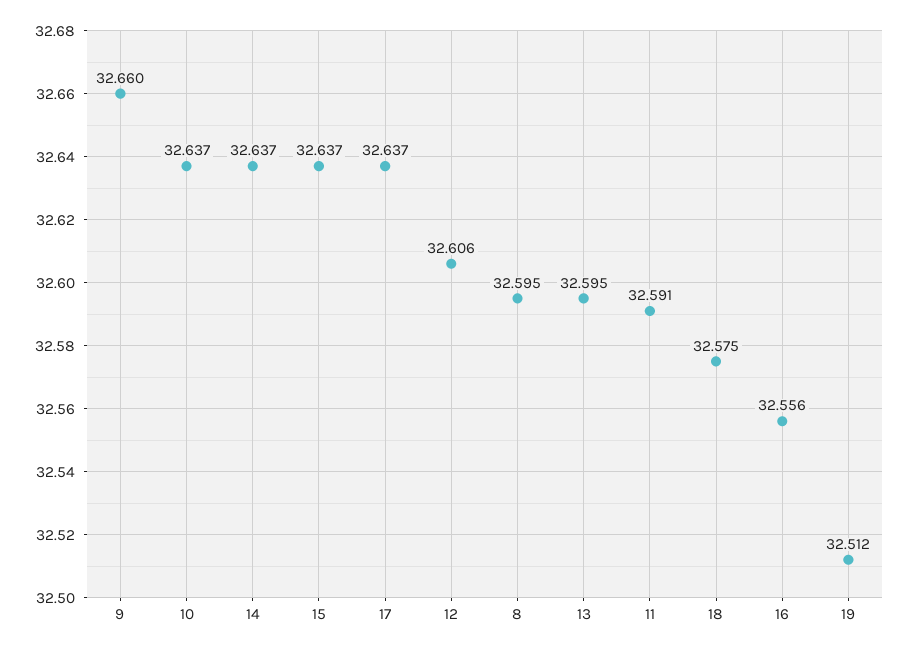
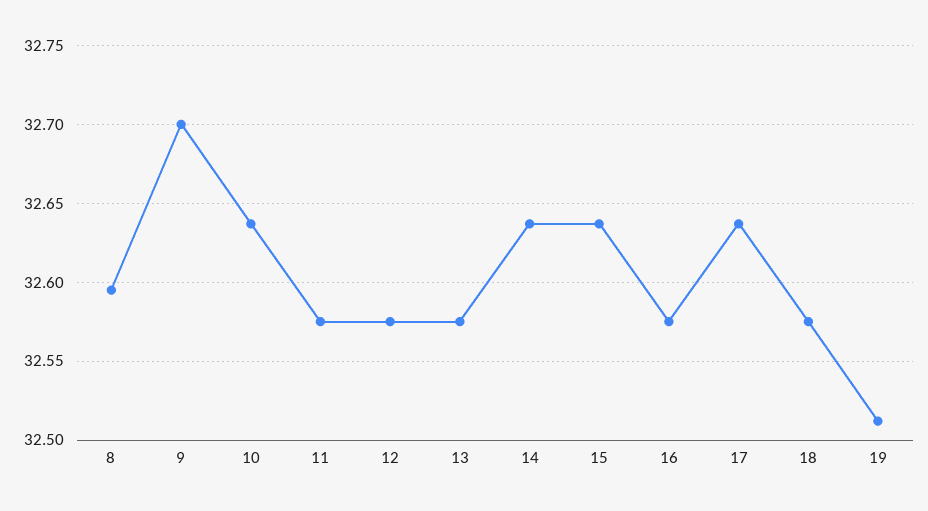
  {
-   "9": 32.66,
+   "9": 32.7,
    "10": 32.637,
    "14": 32.637,
    "15": 32.637,
    "17": 32.637,
-   "12": 32.606,
+   "12": 32.575,
    "8": 32.595,
-   "13": 32.595,
+   "13": 32.575,
-   "11": 32.591,
+   "11": 32.575,
    "18": 32.575,
-   "16": 32.556,
+   "16": 32.575,
    "19": 32.512
  }

